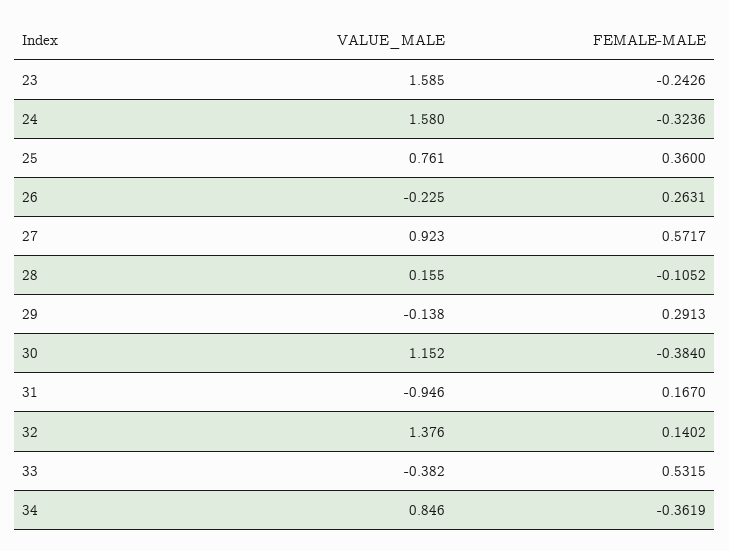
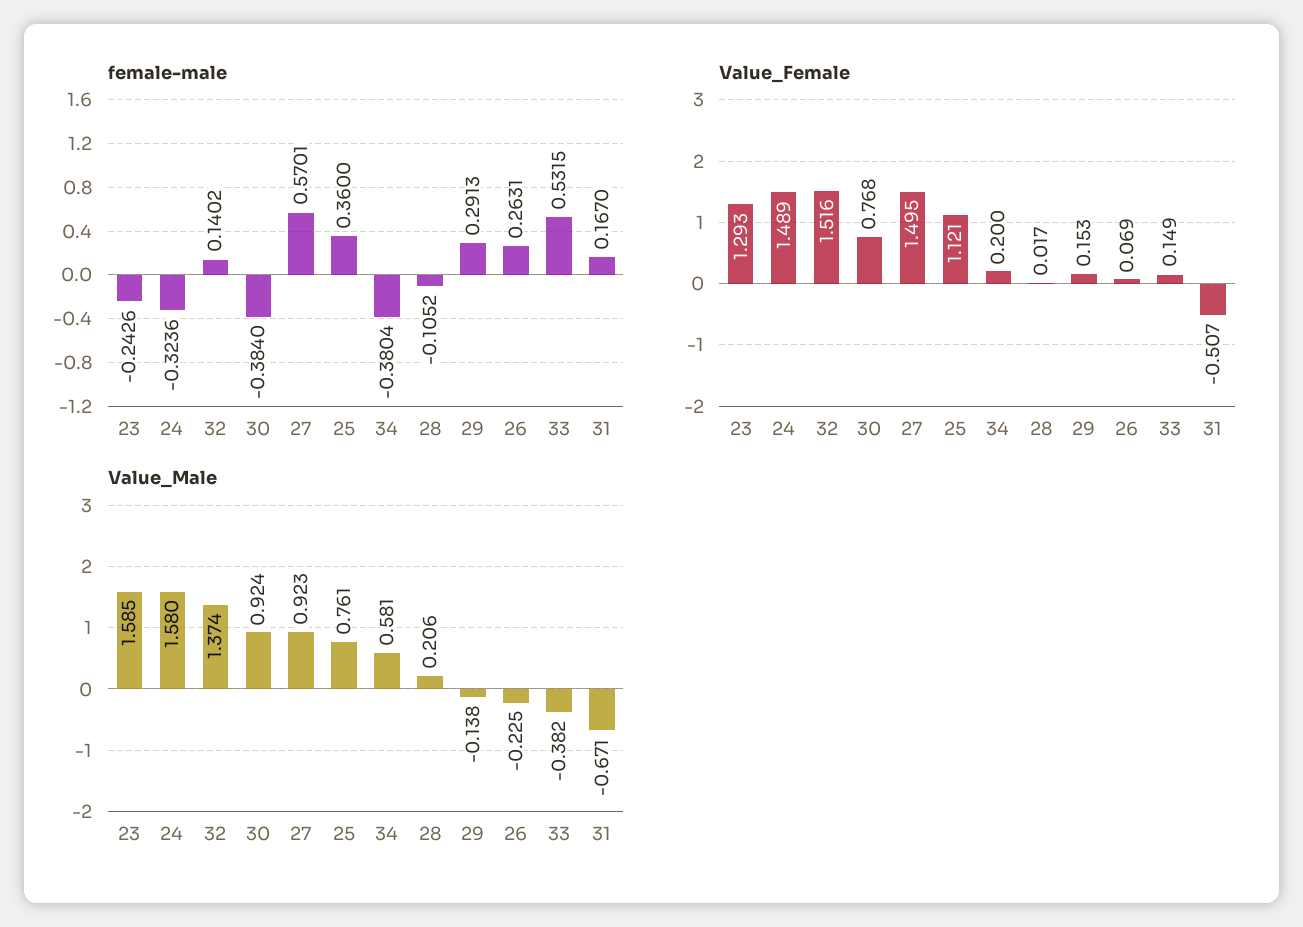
  {
    "VALUE_MALE": {
      "23": 1.585,
      "24": 1.58,
      "25": 0.761,
      "26": -0.225,
      "27": 0.923,
-     "28": 0.155,
+     "28": 0.206,
      "29": -0.138,
-     "30": 1.152,
+     "30": 0.924,
-     "31": -0.946,
+     "31": -0.671,
-     "32": 1.376,
+     "32": 1.374,
      "33": -0.382,
-     "34": 0.846
+     "34": 0.581
    },
    "FEMALE-MALE": {
      "23": -0.2426,
      "24": -0.3236,
      "25": 0.36,
      "26": 0.2631,
-     "27": 0.5717,
+     "27": 0.5701,
      "28": -0.1052,
      "29": 0.2913,
      "30": -0.384,
      "31": 0.167,
      "32": 0.1402,
      "33": 0.5315,
-     "34": -0.3619
+     "34": -0.3804
-   }
+   },
+   "Value_Female": {
+     "23": 1.293,
+     "24": 1.489,
+     "32": 1.516,
+     "30": 0.768,
+     "27": 1.495,
+     "25": 1.121,
+     "34": 0.2,
+     "28": 0.017,
+     "29": 0.153,
+     "26": 0.069,
+     "33": 0.149,
+     "31": -0.507
+   }
  }

